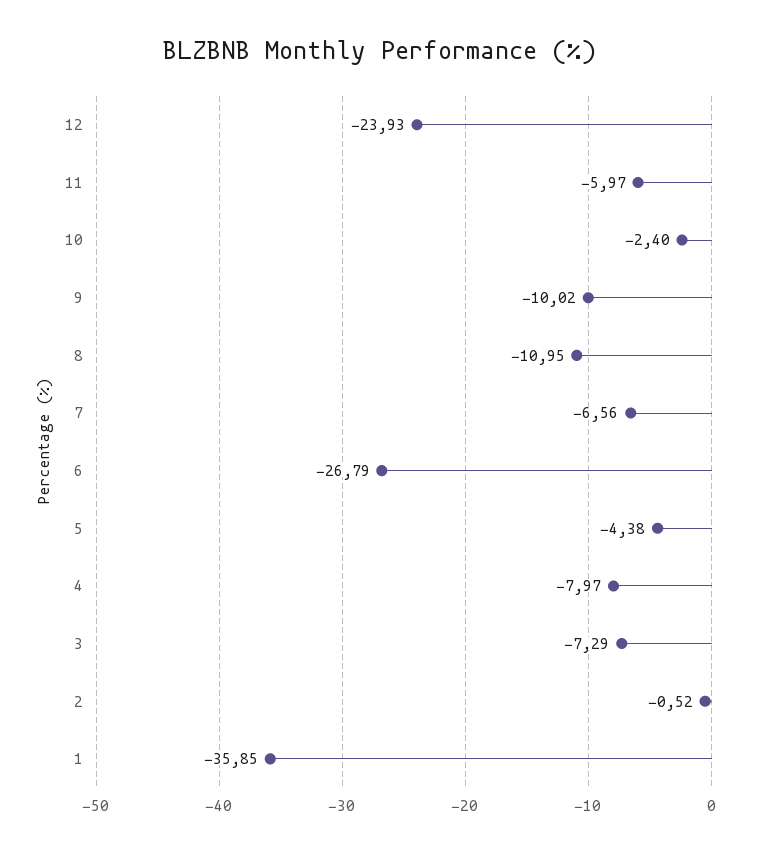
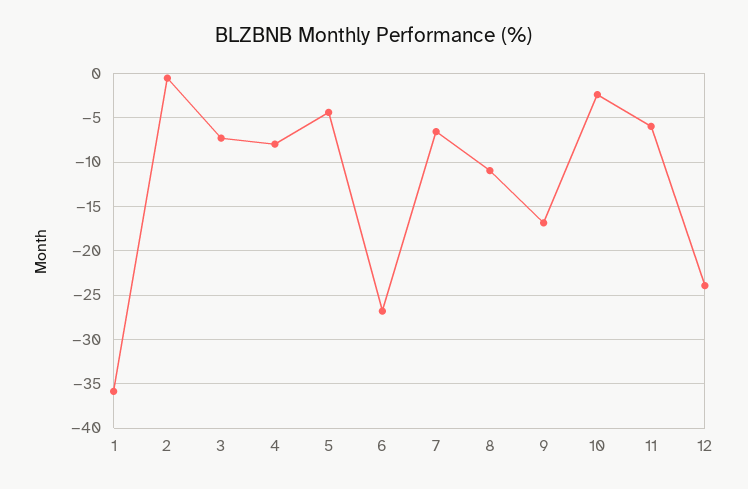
  {
    "12": -23.93,
    "11": -5.97,
    "10": -2.4,
-   "9": -10.02,
+   "9": -17,
    "8": -10.95,
    "7": -6.56,
    "6": -26.79,
    "5": -4.38,
    "4": -7.97,
    "3": -7.29,
    "2": -0.52,
    "1": -35.85
  }

